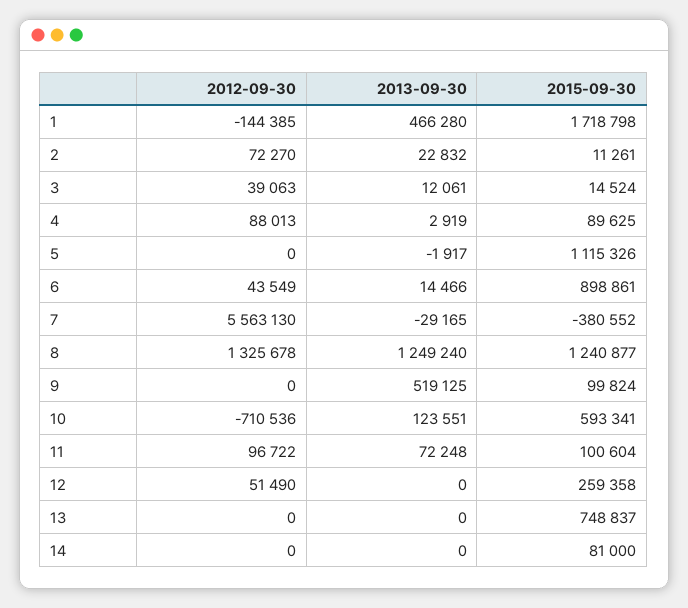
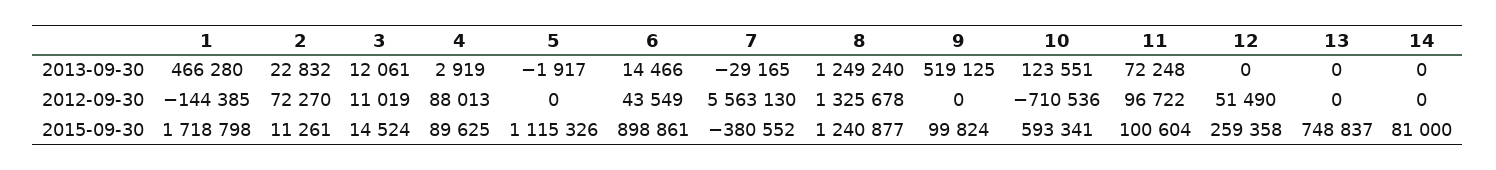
  {
    "2012-09-30": {
      "1": -144385,
      "2": 72270,
-     "3": 39063,
+     "3": 11019,
      "4": 88013,
      "5": 0,
      "6": 43549,
      "7": 5563130,
      "8": 1325678,
      "9": 0,
      "10": -710536,
      "11": 96722,
      "12": 51490,
      "13": 0,
      "14": 0
    },
    "2013-09-30": {
      "1": 466280,
      "2": 22832,
      "3": 12061,
      "4": 2919,
      "5": -1917,
      "6": 14466,
      "7": -29165,
      "8": 1249240,
      "9": 519125,
      "10": 123551,
      "11": 72248,
      "12": 0,
      "13": 0,
      "14": 0
    },
    "2015-09-30": {
      "1": 1718798,
      "2": 11261,
      "3": 14524,
      "4": 89625,
      "5": 1115326,
      "6": 898861,
      "7": -380552,
      "8": 1240877,
      "9": 99824,
      "10": 593341,
      "11": 100604,
      "12": 259358,
      "13": 748837,
      "14": 81000
    }
  }

